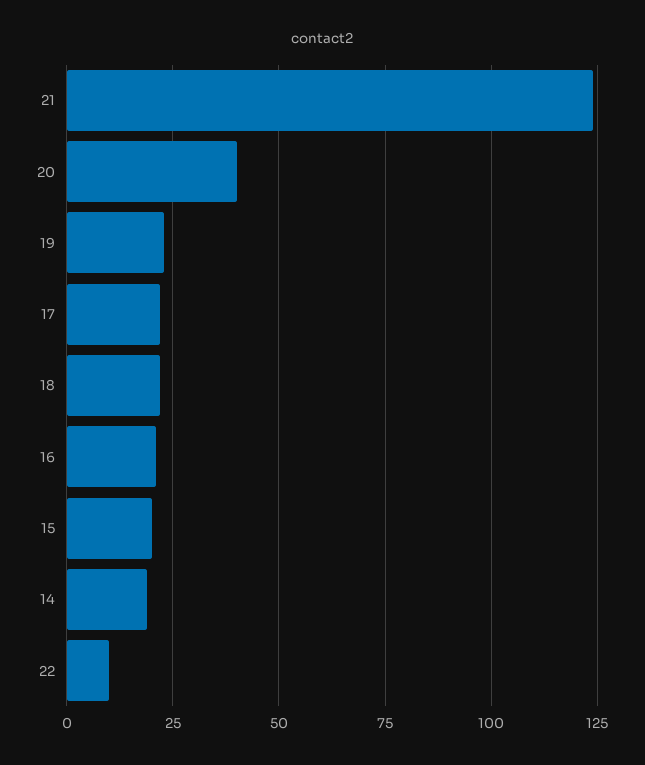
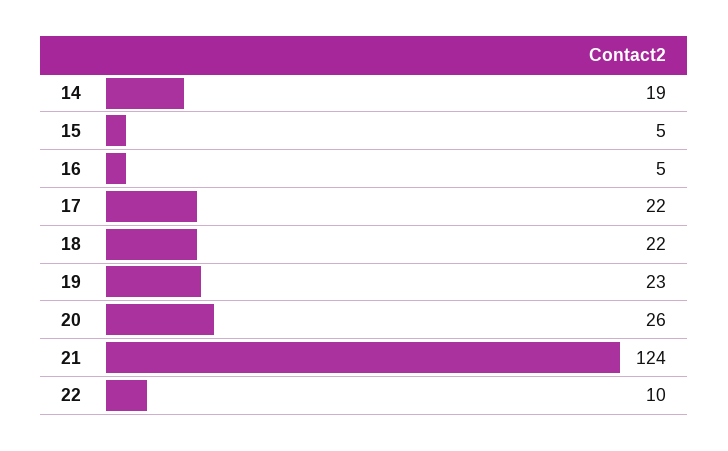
  {
    "21": 124,
-   "20": 40,
+   "20": 26,
    "19": 23,
    "17": 22,
    "18": 22,
-   "16": 20,
+   "16": 5,
-   "15": 20,
+   "15": 5,
    "14": 19,
    "22": 10
  }

